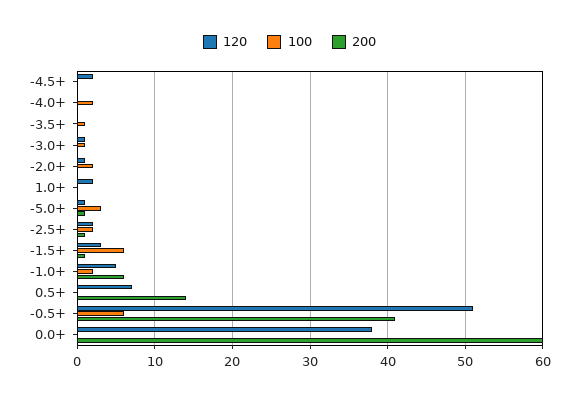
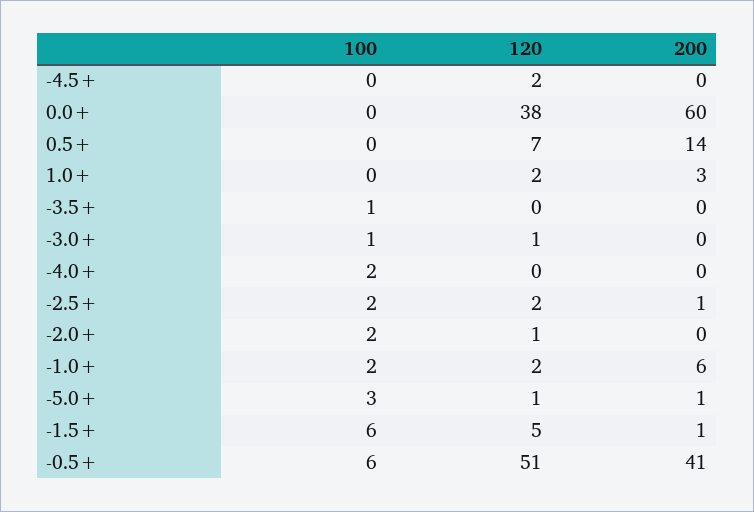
  {
    "120": {
      "-4.5+": 2,
      "-4.0+": 0,
      "-3.5+": 0,
      "-3.0+": 1,
      "-2.0+": 1,
      "1.0+": 2,
      "-5.0+": 1,
      "-2.5+": 2,
-     "-1.5+": 3,
+     "-1.5+": 5,
-     "-1.0+": 5,
+     "-1.0+": 2,
      "0.5+": 7,
      "-0.5+": 51,
      "0.0+": 38
    },
    "100": {
      "-4.5+": 0,
      "-4.0+": 2,
      "-3.5+": 1,
      "-3.0+": 1,
      "-2.0+": 2,
      "1.0+": 0,
      "-5.0+": 3,
      "-2.5+": 2,
      "-1.5+": 6,
      "-1.0+": 2,
      "0.5+": 0,
      "-0.5+": 6,
      "0.0+": 0
    },
    "200": {
      "-4.5+": 0,
      "-4.0+": 0,
      "-3.5+": 0,
      "-3.0+": 0,
      "-2.0+": 0,
-     "1.0+": 0,
+     "1.0+": 3,
      "-5.0+": 1,
      "-2.5+": 1,
      "-1.5+": 1,
      "-1.0+": 6,
      "0.5+": 14,
      "-0.5+": 41,
      "0.0+": 60
    }
  }

